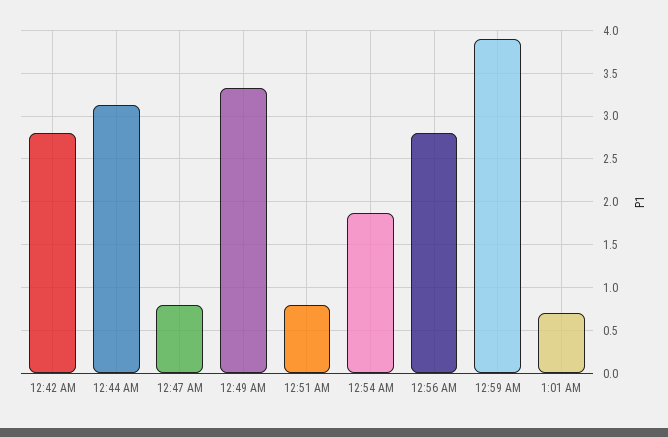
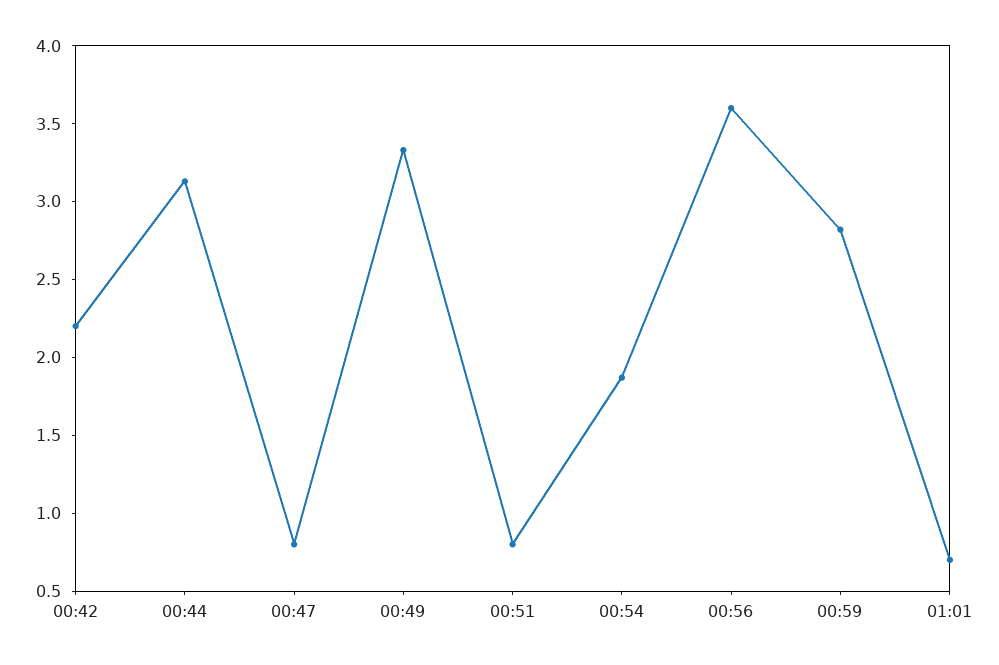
  {
-   "12:42 AM": 2.8,
+   "12:42 AM": 2.2,
    "12:44 AM": 3.1,
    "12:47 AM": 0.8,
    "12:49 AM": 3.3,
    "12:51 AM": 0.8,
    "12:54 AM": 1.9,
-   "12:56 AM": 2.8,
+   "12:56 AM": 3.6,
-   "12:59 AM": 3.9,
+   "12:59 AM": 2.8,
    "1:01 AM": 0.7
  }

